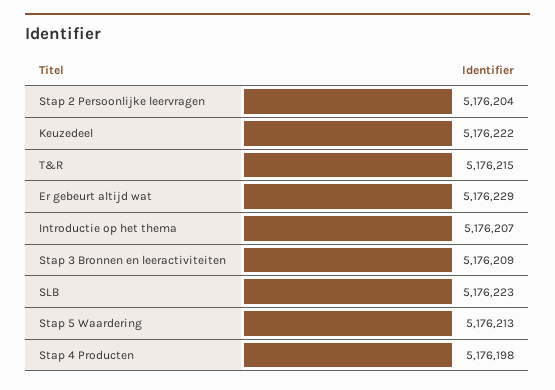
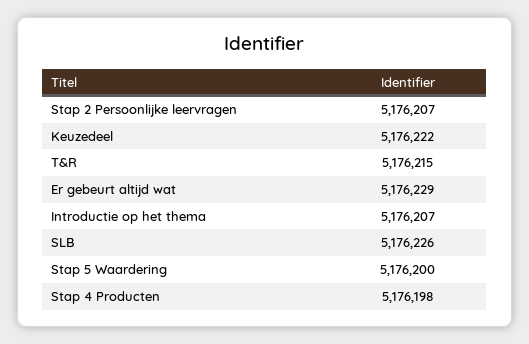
  {
-   "Stap 2 Persoonlijke leervragen": 5176204,
+   "Stap 2 Persoonlijke leervragen": 5176207,
    "Keuzedeel": 5176222,
    "T&R": 5176215,
    "Er gebeurt altijd wat": 5176229,
    "Introductie op het thema": 5176207,
-   "Stap 3 Bronnen en leeractiviteiten": 5176209,
-   "SLB": 5176223,
+   "SLB": 5176226,
-   "Stap 5 Waardering": 5176213,
+   "Stap 5 Waardering": 5176200,
    "Stap 4 Producten": 5176198
  }

